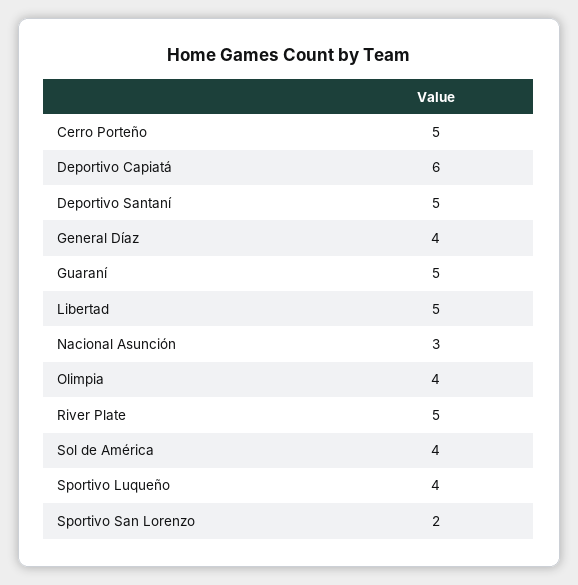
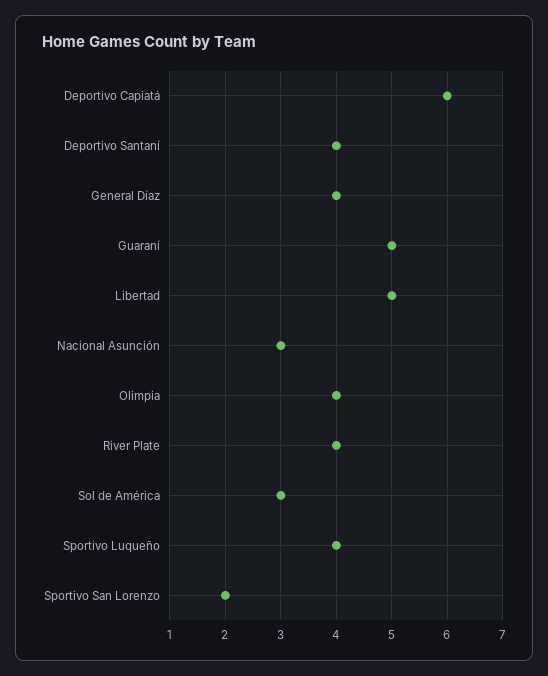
  {
-   "Cerro Porteño": 5,
    "Deportivo Capiatá": 6,
-   "Deportivo Santaní": 5,
+   "Deportivo Santaní": 4,
    "General Díaz": 4,
    "Guaraní": 5,
    "Libertad": 5,
    "Nacional Asunción": 3,
    "Olimpia": 4,
-   "River Plate": 5,
+   "River Plate": 4,
-   "Sol de América": 4,
+   "Sol de América": 3,
    "Sportivo Luqueño": 4,
    "Sportivo San Lorenzo": 2
  }

